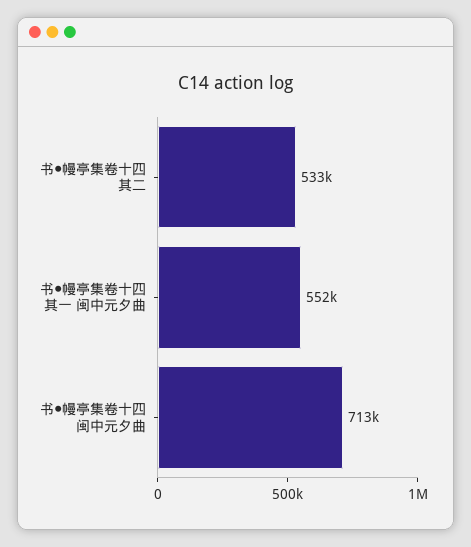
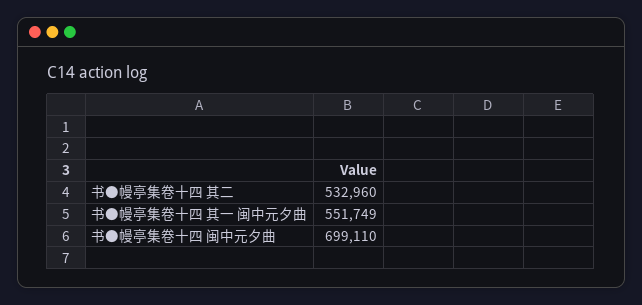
  {
    "书●幔亭集卷十四 其二": 532960,
    "书●幔亭集卷十四 其一 闽中元夕曲": 551749,
-   "书●幔亭集卷十四 闽中元夕曲": 713000
+   "书●幔亭集卷十四 闽中元夕曲": 699110
  }

